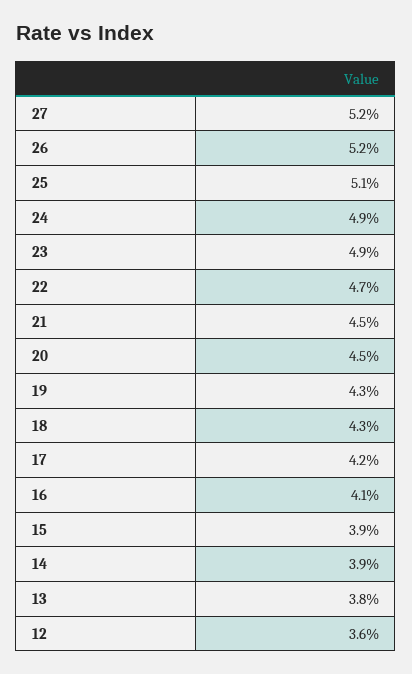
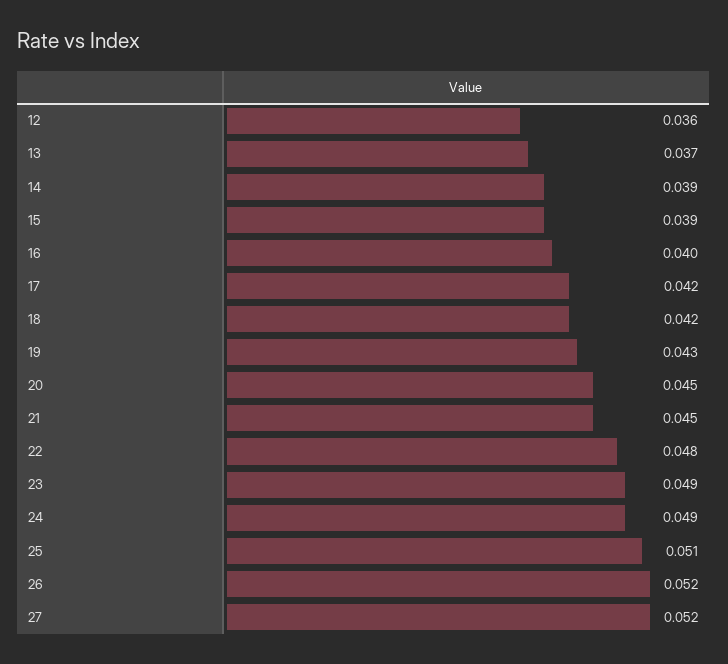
  {
    "27": 0.052,
    "26": 0.052,
    "25": 0.051,
    "24": 0.049,
    "23": 0.049,
-   "22": 0.047,
+   "22": 0.048,
    "21": 0.045,
    "20": 0.045,
    "19": 0.043,
-   "18": 0.043,
+   "18": 0.042,
    "17": 0.042,
-   "16": 0.041,
+   "16": 0.04,
    "15": 0.039,
    "14": 0.039,
-   "13": 0.038,
+   "13": 0.037,
    "12": 0.036
  }

